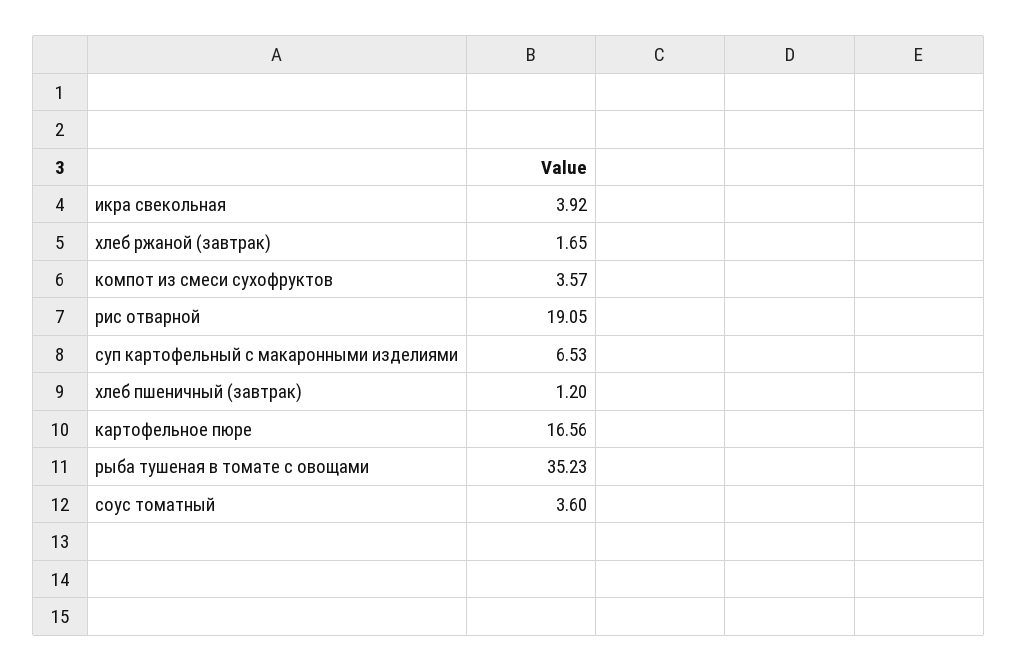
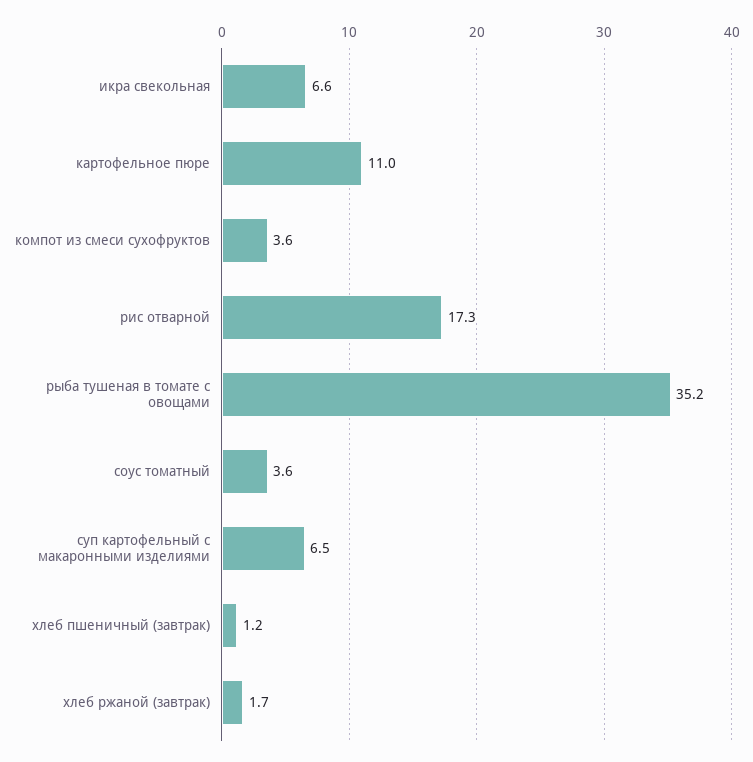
  {
-   "икра свекольная": 3.92,
+   "икра свекольная": 6.6,
    "хлеб ржаной (завтрак)": 1.65,
    "компот из смеси сухофруктов": 3.57,
-   "рис отварной": 19.05,
+   "рис отварной": 17.3,
    "суп картофельный с макаронными изделиями": 6.53,
    "хлеб пшеничный (завтрак)": 1.2,
-   "картофельное пюре": 16.56,
+   "картофельное пюре": 11,
    "рыба тушеная в томате с овощами": 35.23,
    "соус томатный": 3.6
  }

